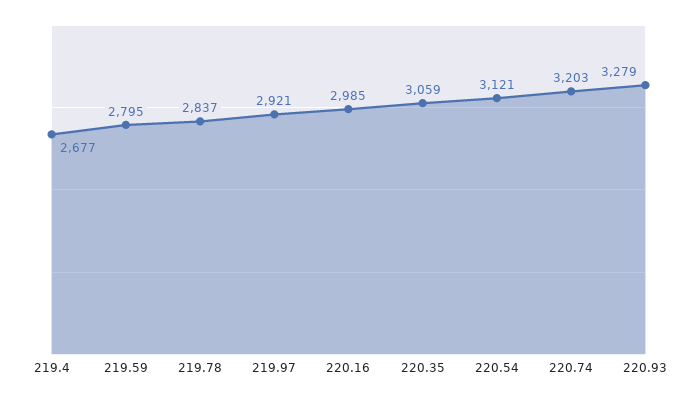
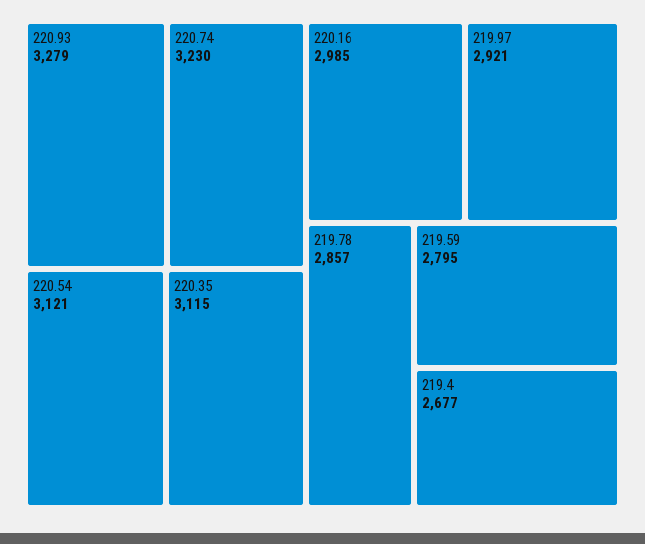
  {
    "219.4": 2677,
    "219.59": 2795,
-   "219.78": 2837,
+   "219.78": 2857,
    "219.97": 2921,
    "220.16": 2985,
-   "220.35": 3059,
+   "220.35": 3115,
    "220.54": 3121,
-   "220.74": 3203,
+   "220.74": 3230,
    "220.93": 3279
  }

